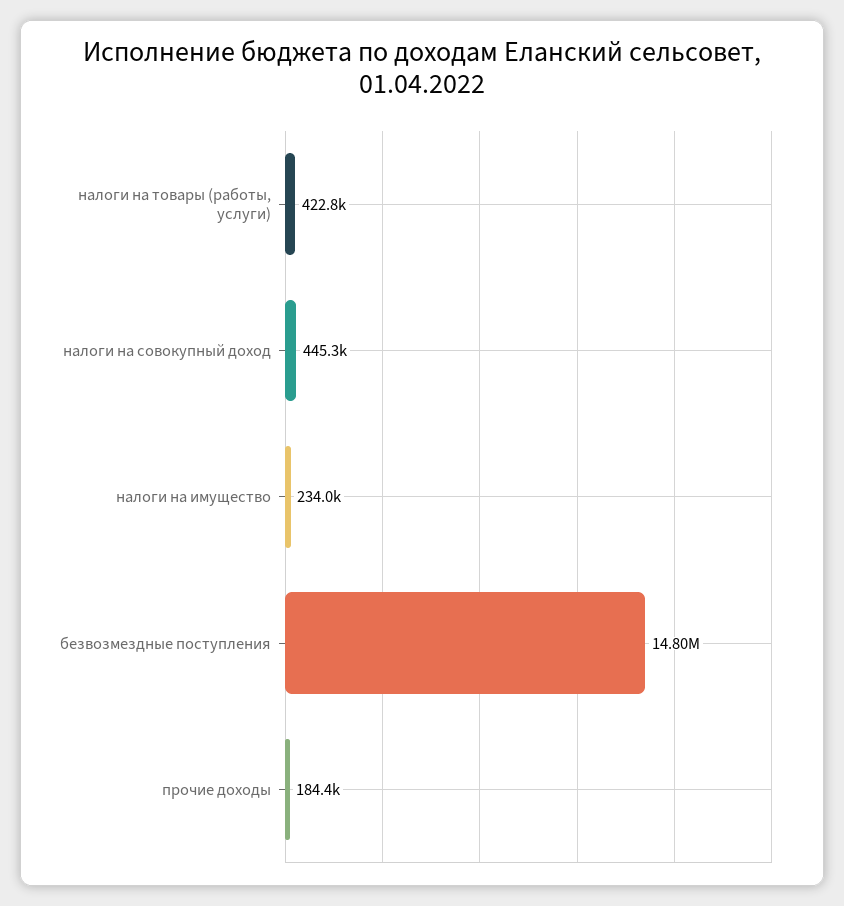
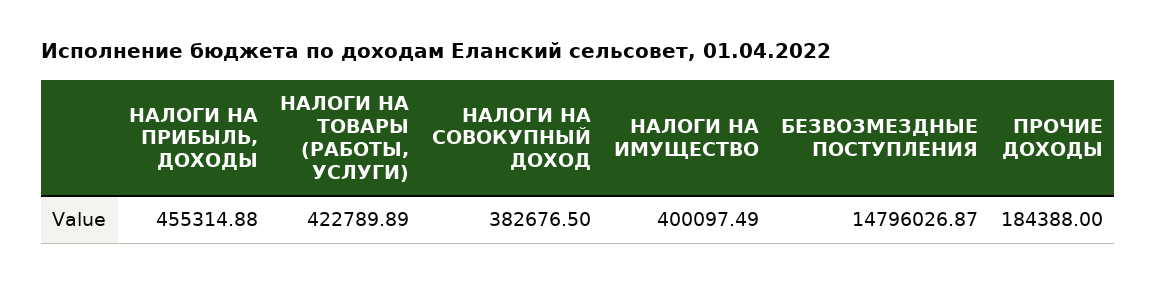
  {
    "налоги на товары (работы, услуги)": 422789.89,
-   "налоги на совокупный доход": 445300,
+   "налоги на совокупный доход": 382676.5,
-   "налоги на имущество": 234000,
+   "налоги на имущество": 400097.49,
    "безвозмездные поступления": 14796026.87,
-   "прочие доходы": 184388
+   "прочие доходы": 184388,
+   "НАЛОГИ НА ПРИБЫЛЬ, ДОХОДЫ": 455314.88
  }

